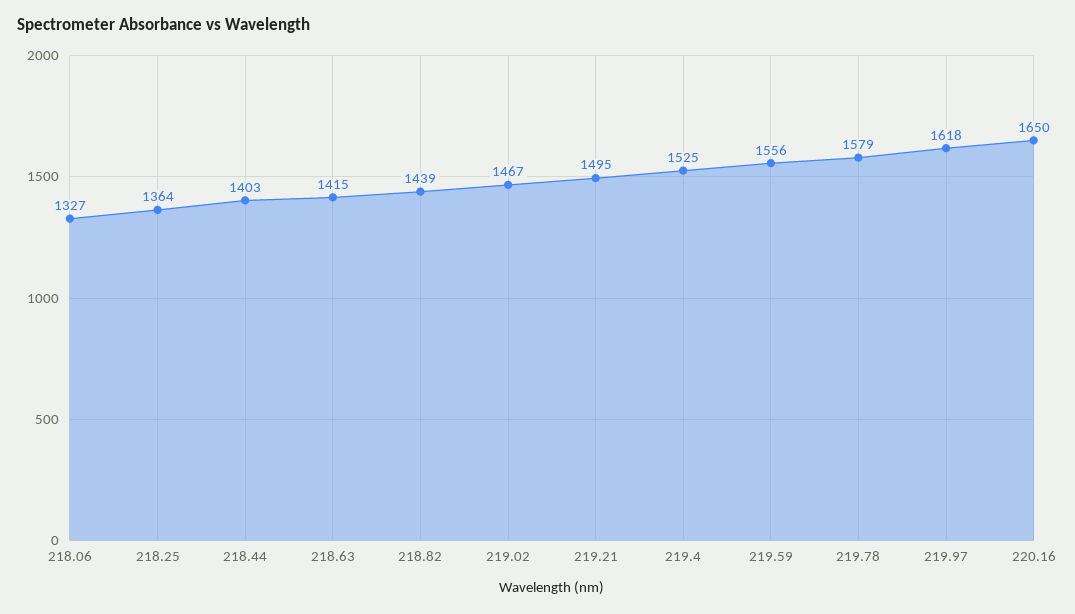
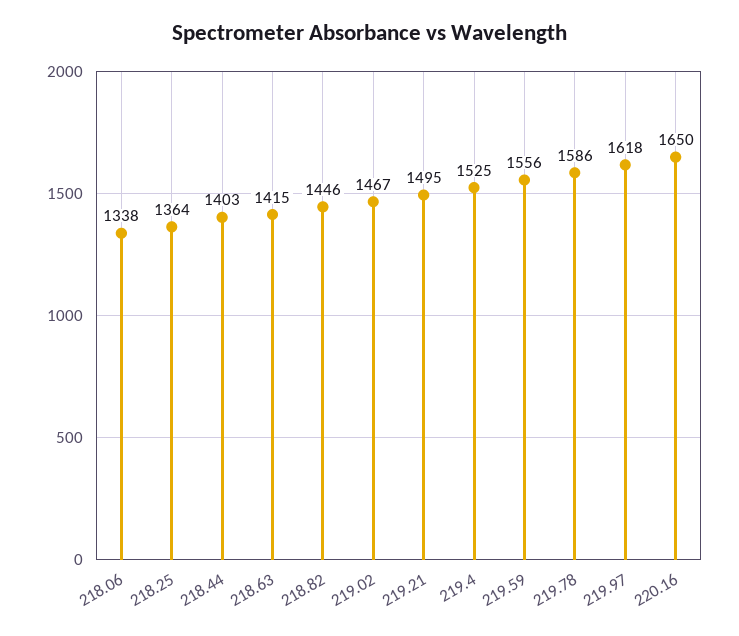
  {
-   "218.06": 1327,
+   "218.06": 1338,
    "218.25": 1364,
    "218.44": 1403,
    "218.63": 1415,
-   "218.82": 1439,
+   "218.82": 1446,
    "219.02": 1467,
    "219.21": 1495,
    "219.4": 1525,
    "219.59": 1556,
-   "219.78": 1579,
+   "219.78": 1586,
    "219.97": 1618,
    "220.16": 1650
  }

